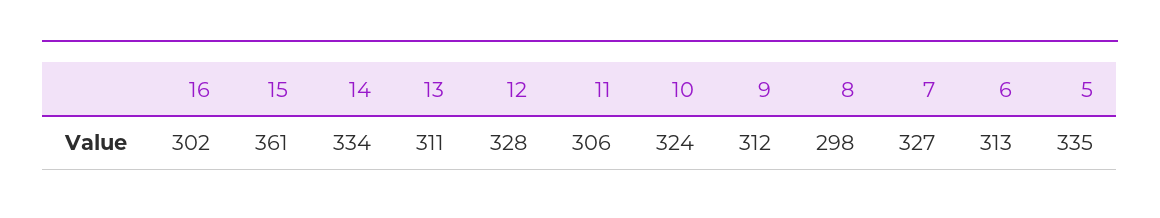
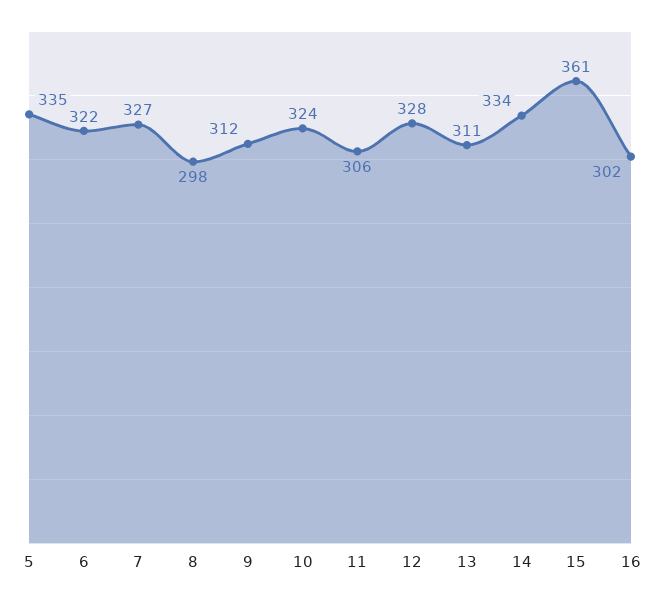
  {
    "16": 302,
    "15": 361,
    "14": 334,
    "13": 311,
    "12": 328,
    "11": 306,
    "10": 324,
    "9": 312,
    "8": 298,
    "7": 327,
-   "6": 313,
+   "6": 322,
    "5": 335
  }

